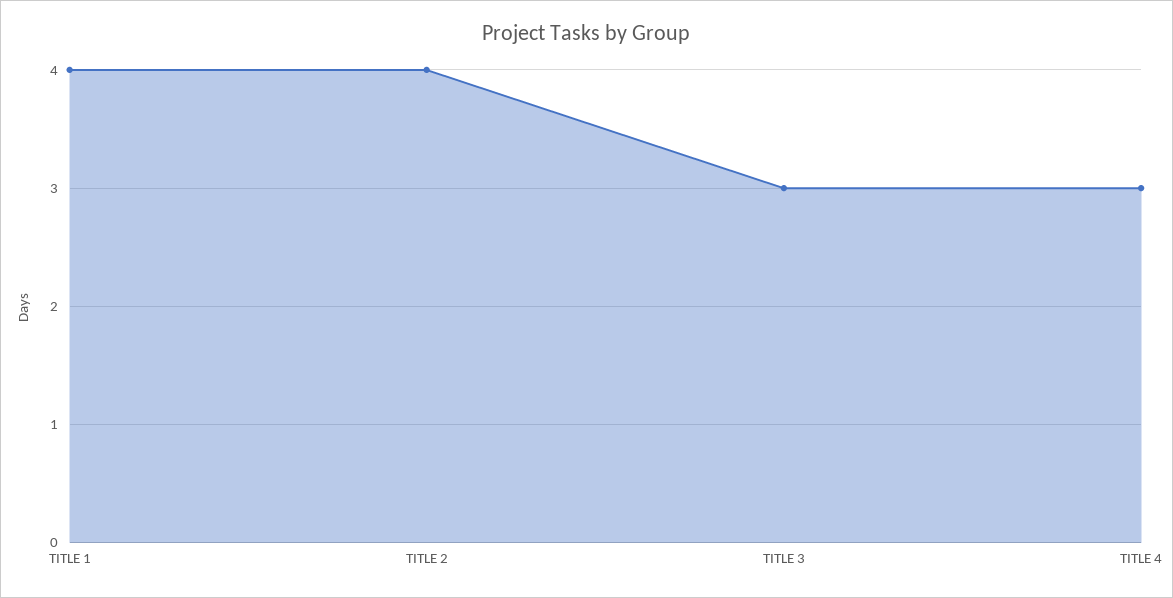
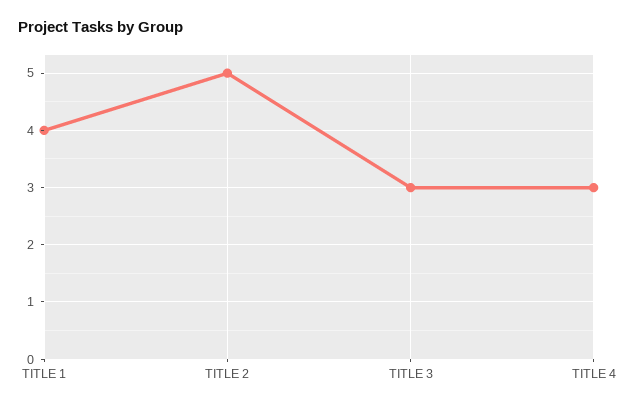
  {
    "TITLE 1": 4,
-   "TITLE 2": 4,
+   "TITLE 2": 5,
    "TITLE 3": 3,
    "TITLE 4": 3
  }

